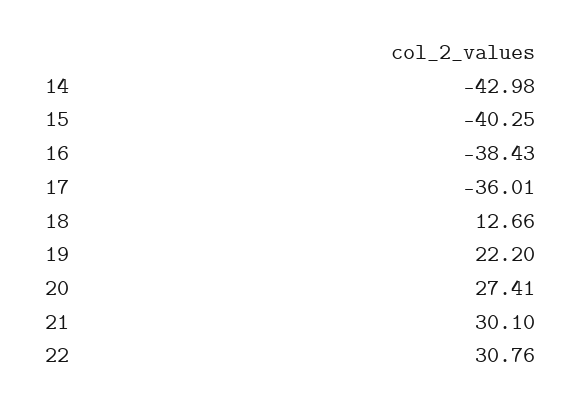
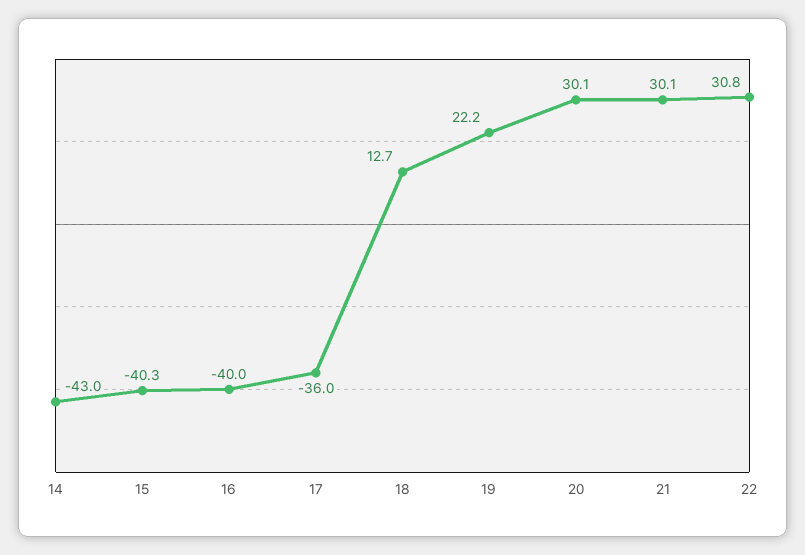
  {
    "14": -42.98,
    "15": -40.25,
-   "16": -38.43,
+   "16": -40,
    "17": -36.01,
    "18": 12.66,
    "19": 22.2,
-   "20": 27.41,
+   "20": 30.1,
    "21": 30.1,
    "22": 30.76
  }

